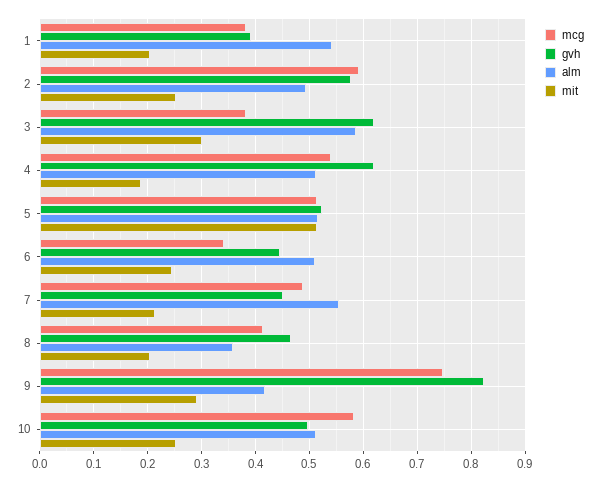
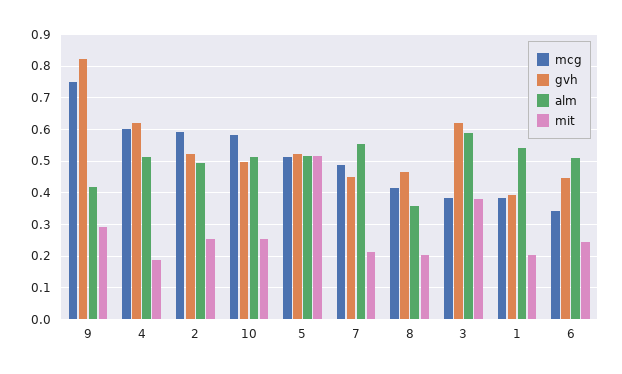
  {
    "mcg": {
      "1": 0.38,
      "2": 0.6,
      "3": 0.38,
-     "4": 0.54,
+     "4": 0.6,
      "5": 0.52,
      "6": 0.34,
      "7": 0.48,
      "8": 0.42,
      "9": 0.74,
      "10": 0.58
    },
    "gvh": {
      "1": 0.4,
-     "2": 0.58,
+     "2": 0.52,
      "3": 0.62,
      "4": 0.62,
      "5": 0.52,
      "6": 0.44,
      "7": 0.46,
      "8": 0.46,
      "9": 0.82,
      "10": 0.5
    },
    "alm": {
      "1": 0.54,
      "2": 0.5,
      "3": 0.58,
      "4": 0.52,
      "5": 0.52,
      "6": 0.52,
      "7": 0.56,
      "8": 0.36,
      "9": 0.42,
      "10": 0.52
    },
    "mit": {
      "1": 0.2,
      "2": 0.26,
-     "3": 0.3,
+     "3": 0.38,
      "4": 0.18,
      "5": 0.52,
      "6": 0.24,
      "7": 0.22,
      "8": 0.2,
      "9": 0.3,
      "10": 0.26
    }
  }

